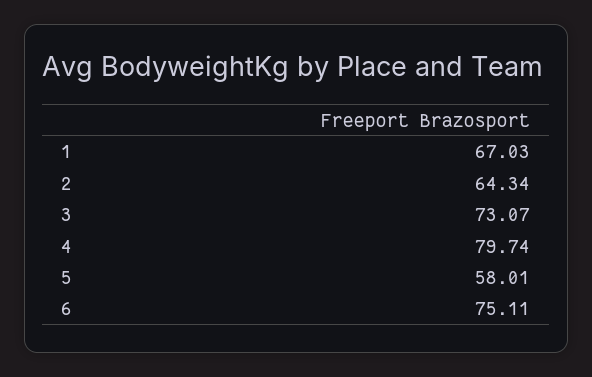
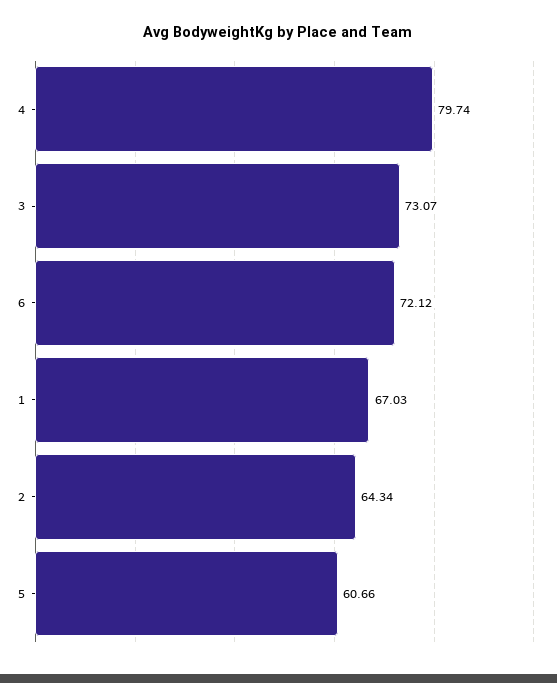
  {
    "1": 67.03,
    "2": 64.34,
    "3": 73.07,
    "4": 79.74,
-   "5": 58.01,
+   "5": 60.66,
-   "6": 75.11
+   "6": 72.12
  }

